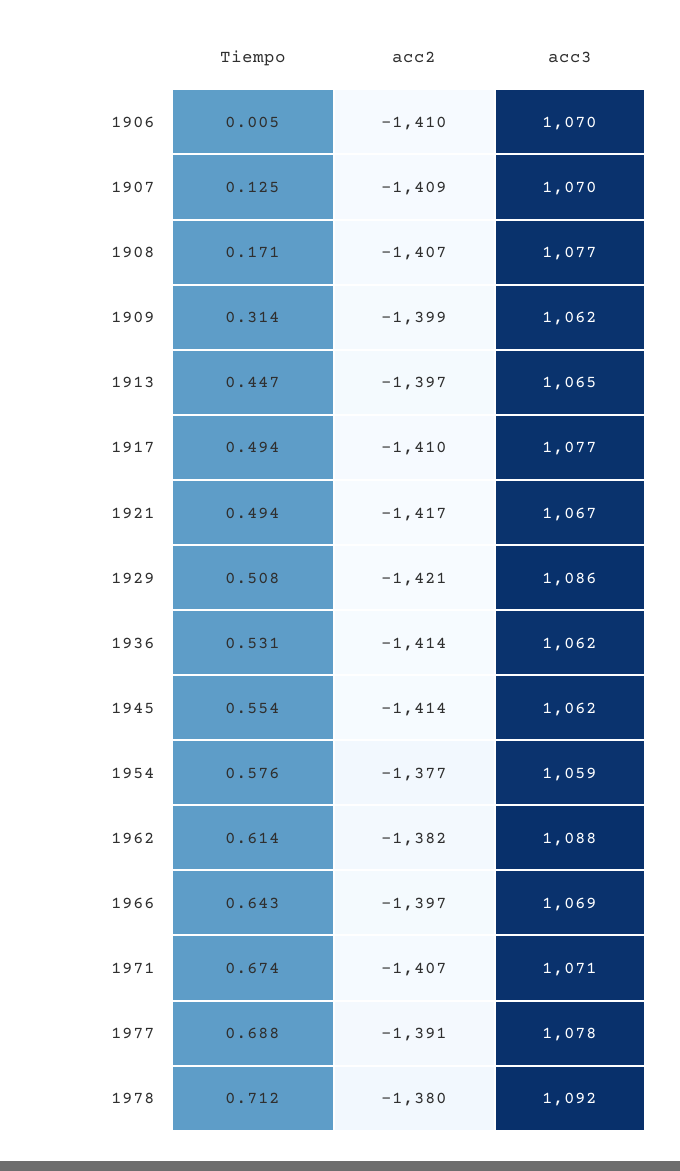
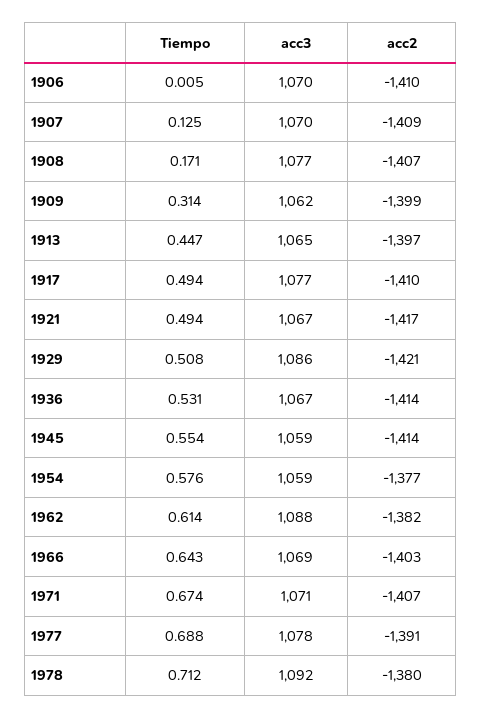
  {
    "Tiempo": {
      "1906": 0.005,
      "1907": 0.125,
      "1908": 0.171,
      "1909": 0.314,
      "1913": 0.447,
      "1917": 0.494,
      "1921": 0.494,
      "1929": 0.508,
      "1936": 0.531,
      "1945": 0.554,
      "1954": 0.576,
      "1962": 0.614,
      "1966": 0.643,
      "1971": 0.674,
      "1977": 0.688,
      "1978": 0.712
    },
    "acc2": {
      "1906": -1410,
      "1907": -1409,
      "1908": -1407,
      "1909": -1399,
      "1913": -1397,
      "1917": -1410,
      "1921": -1417,
      "1929": -1421,
      "1936": -1414,
      "1945": -1414,
      "1954": -1377,
      "1962": -1382,
-     "1966": -1397,
+     "1966": -1403,
      "1971": -1407,
      "1977": -1391,
      "1978": -1380
    },
    "acc3": {
      "1906": 1070,
      "1907": 1070,
      "1908": 1077,
      "1909": 1062,
      "1913": 1065,
      "1917": 1077,
      "1921": 1067,
      "1929": 1086,
-     "1936": 1062,
+     "1936": 1067,
-     "1945": 1062,
+     "1945": 1059,
      "1954": 1059,
      "1962": 1088,
      "1966": 1069,
      "1971": 1071,
      "1977": 1078,
      "1978": 1092
    }
  }

